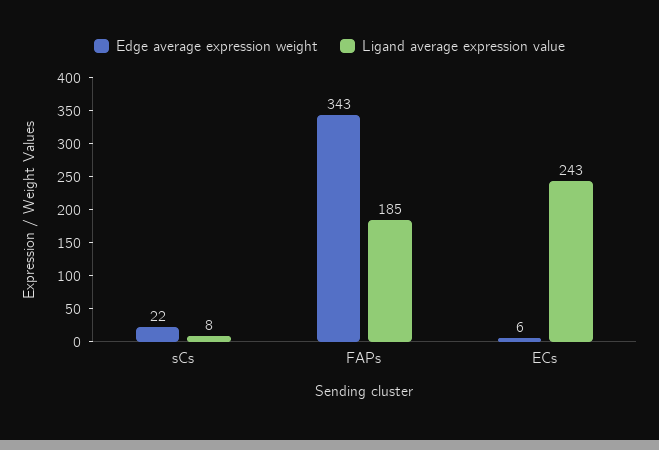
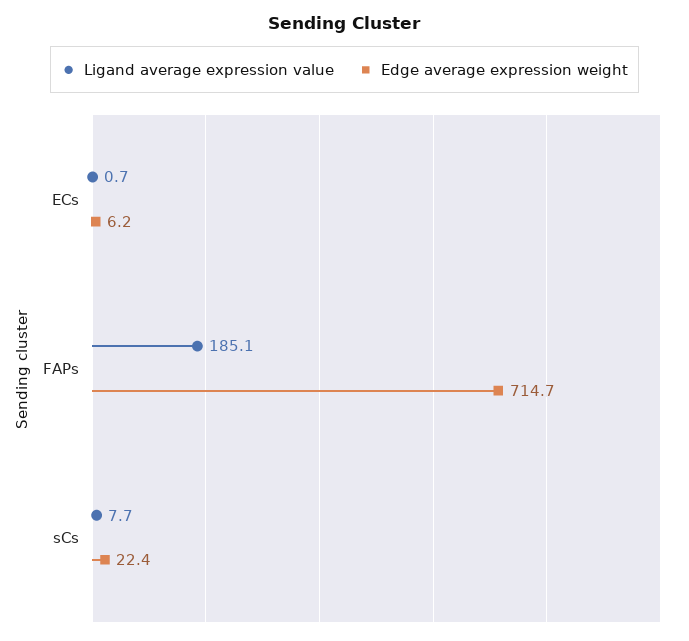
  {
    "Edge average expression weight": {
      "sCs": 22.4,
-     "FAPs": 343,
+     "FAPs": 714.7,
      "ECs": 6.2
    },
    "Ligand average expression value": {
      "sCs": 7.7,
      "FAPs": 185.1,
-     "ECs": 243
+     "ECs": 0.7
    }
  }

